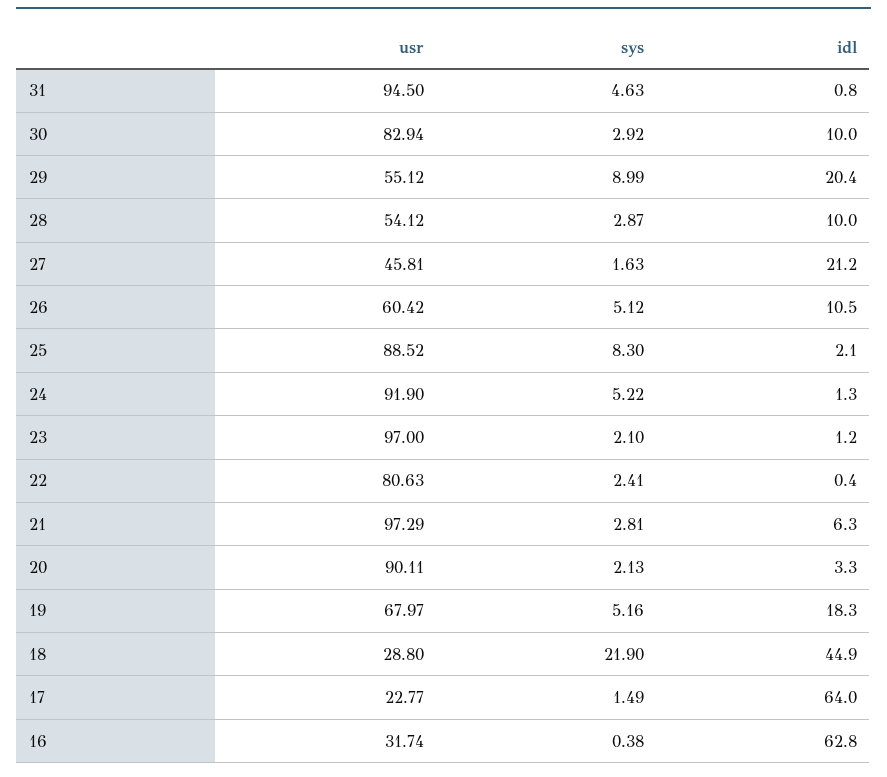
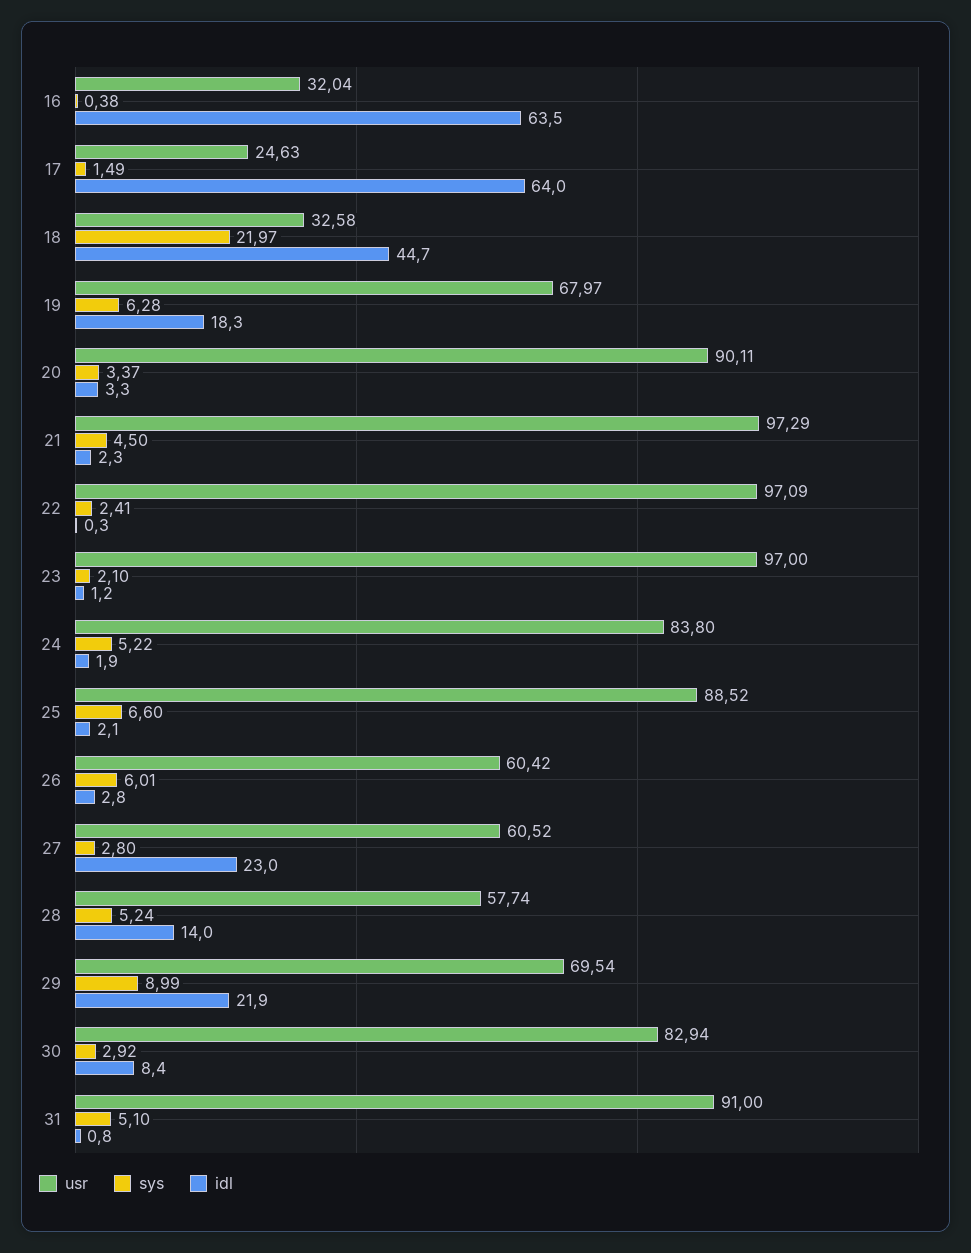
  {
    "usr": {
-     "31": 94.5,
+     "31": 91,
      "30": 82.94,
-     "29": 55.12,
+     "29": 69.54,
-     "28": 54.12,
+     "28": 57.74,
-     "27": 45.81,
+     "27": 60.52,
      "26": 60.42,
      "25": 88.52,
-     "24": 91.9,
+     "24": 83.8,
      "23": 97,
-     "22": 80.63,
+     "22": 97.09,
      "21": 97.29,
      "20": 90.11,
      "19": 67.97,
-     "18": 28.8,
+     "18": 32.58,
-     "17": 22.77,
+     "17": 24.63,
-     "16": 31.74
+     "16": 32.04
    },
    "sys": {
-     "31": 4.63,
+     "31": 5.1,
      "30": 2.92,
      "29": 8.99,
-     "28": 2.87,
+     "28": 5.24,
-     "27": 1.63,
+     "27": 2.8,
-     "26": 5.12,
+     "26": 6.01,
-     "25": 8.3,
+     "25": 6.6,
      "24": 5.22,
      "23": 2.1,
      "22": 2.41,
-     "21": 2.81,
+     "21": 4.5,
-     "20": 2.13,
+     "20": 3.37,
-     "19": 5.16,
+     "19": 6.28,
-     "18": 21.9,
+     "18": 21.97,
      "17": 1.49,
      "16": 0.38
    },
    "idl": {
      "31": 0.8,
-     "30": 10,
+     "30": 8.4,
-     "29": 20.4,
+     "29": 21.9,
-     "28": 10,
+     "28": 14,
-     "27": 21.2,
+     "27": 23,
-     "26": 10.5,
+     "26": 2.8,
      "25": 2.1,
-     "24": 1.3,
+     "24": 1.9,
      "23": 1.2,
-     "22": 0.4,
+     "22": 0.3,
-     "21": 6.3,
+     "21": 2.3,
      "20": 3.3,
      "19": 18.3,
-     "18": 44.9,
+     "18": 44.7,
      "17": 64,
-     "16": 62.8
+     "16": 63.5
    }
  }

